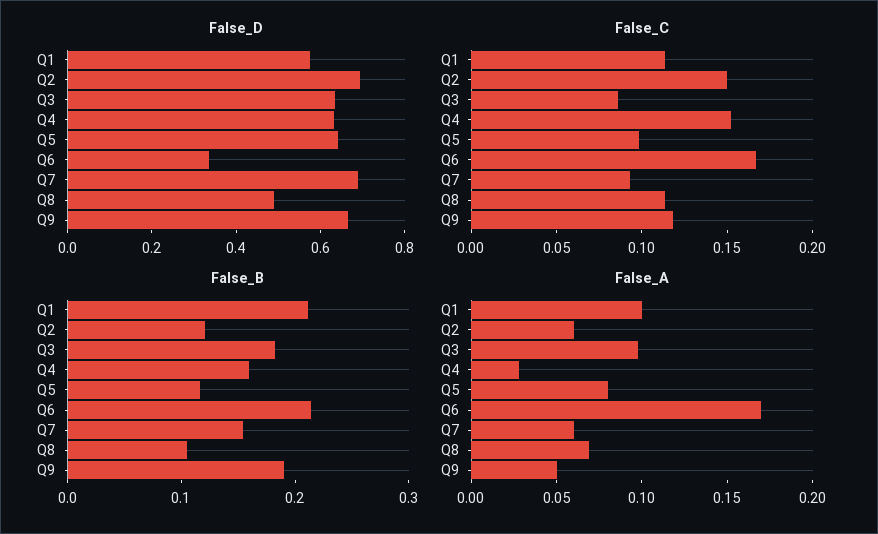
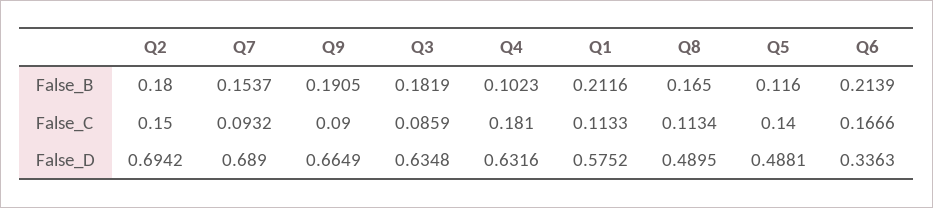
  {
    "False_D": {
      "Q1": 0.5752,
      "Q2": 0.6942,
      "Q3": 0.6348,
      "Q4": 0.6316,
-     "Q5": 0.65,
+     "Q5": 0.4881,
      "Q6": 0.3363,
      "Q7": 0.689,
      "Q8": 0.4895,
      "Q9": 0.6649
    },
    "False_C": {
      "Q1": 0.1133,
      "Q2": 0.15,
      "Q3": 0.0859,
-     "Q4": 0.15,
+     "Q4": 0.181,
-     "Q5": 0.1,
+     "Q5": 0.14,
      "Q6": 0.1666,
      "Q7": 0.0932,
      "Q8": 0.1134,
-     "Q9": 0.12
+     "Q9": 0.09
    },
    "False_B": {
      "Q1": 0.2116,
-     "Q2": 0.12,
+     "Q2": 0.18,
      "Q3": 0.1819,
-     "Q4": 0.16,
+     "Q4": 0.1023,
      "Q5": 0.116,
      "Q6": 0.2139,
      "Q7": 0.1537,
-     "Q8": 0.1,
+     "Q8": 0.165,
      "Q9": 0.1905
-   },
+   }
-   "False_A": {
-     "Q1": 0.1,
-     "Q2": 0.06,
-     "Q3": 0.1,
-     "Q4": 0.03,
-     "Q5": 0.08,
-     "Q6": 0.17,
-     "Q7": 0.06,
-     "Q8": 0.07,
-     "Q9": 0.05
-   }
  }

